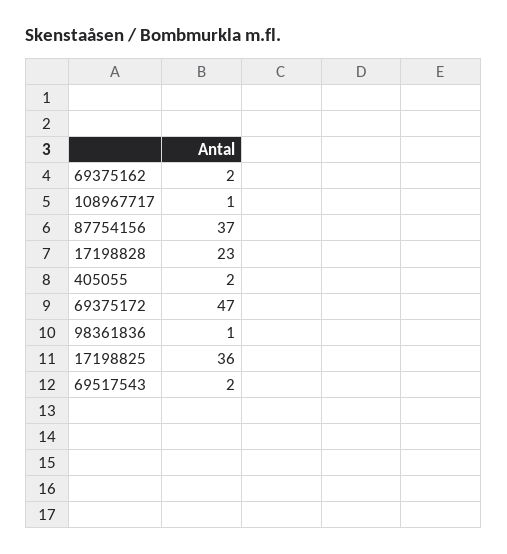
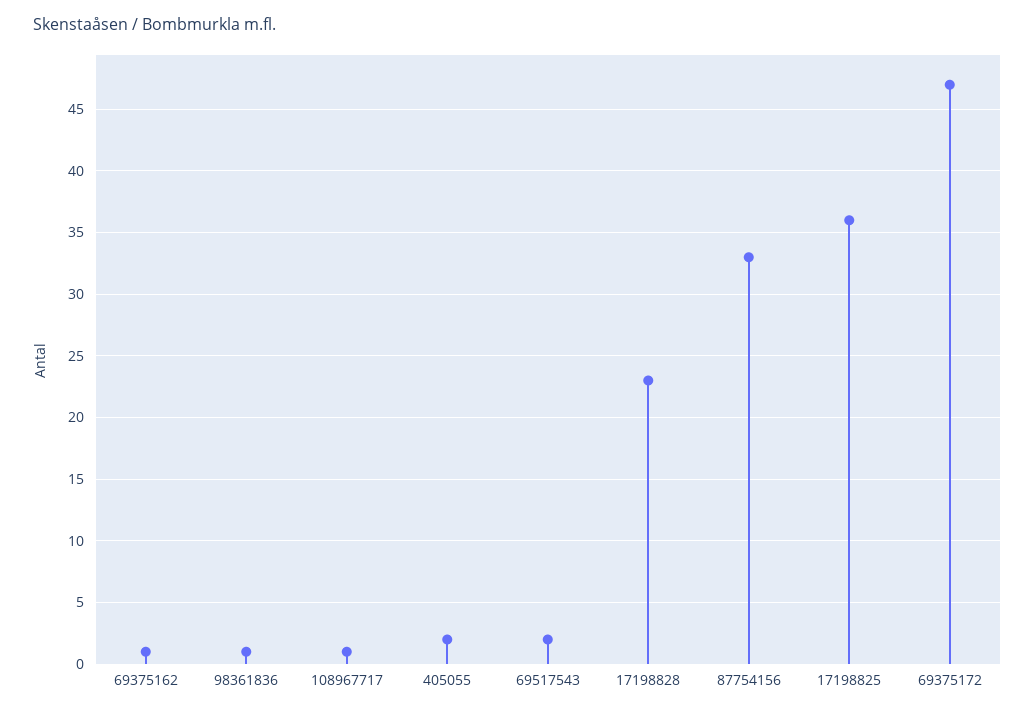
  {
-   "69375162": 2,
+   "69375162": 1,
    "108967717": 1,
-   "87754156": 37,
+   "87754156": 33,
    "17198828": 23,
    "405055": 2,
    "69375172": 47,
    "98361836": 1,
    "17198825": 36,
    "69517543": 2
  }

